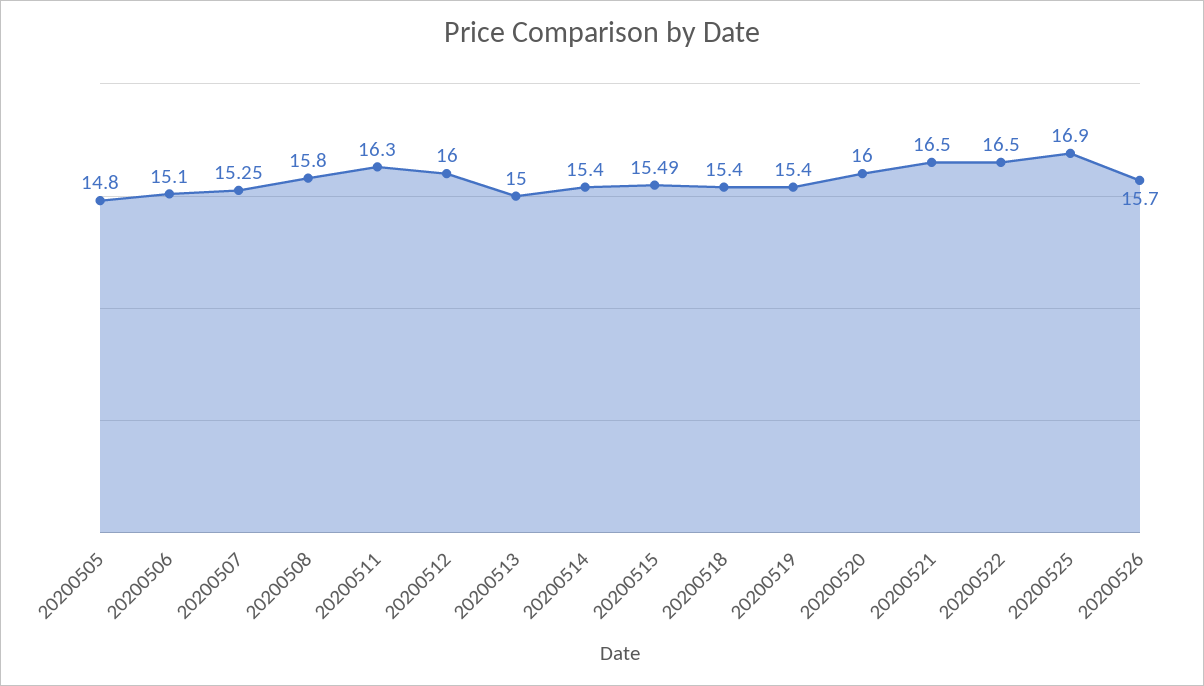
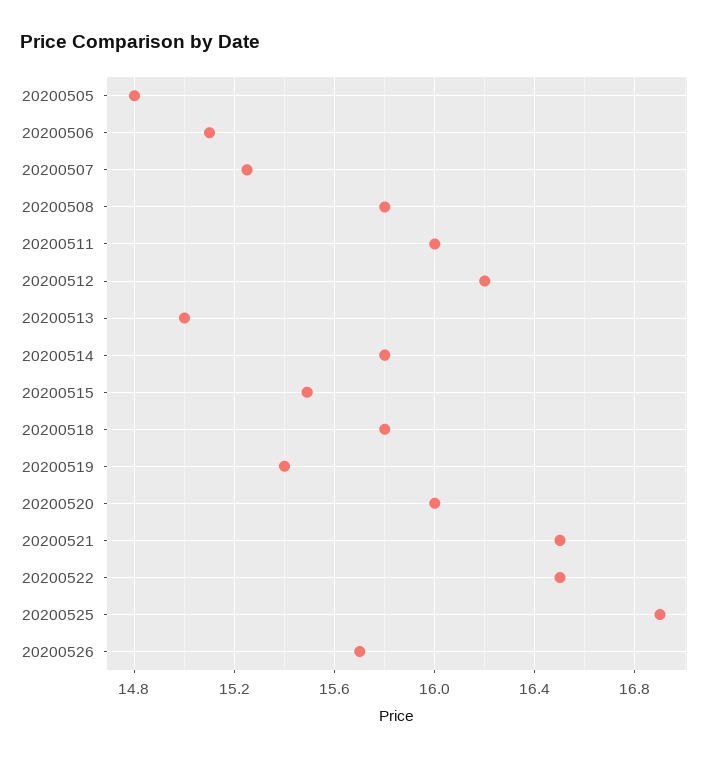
  {
    "20200505": 14.8,
    "20200506": 15.1,
    "20200507": 15.25,
    "20200508": 15.8,
-   "20200511": 16.3,
+   "20200511": 16,
-   "20200512": 16,
+   "20200512": 16.2,
    "20200513": 15,
-   "20200514": 15.4,
+   "20200514": 15.8,
    "20200515": 15.49,
-   "20200518": 15.4,
+   "20200518": 15.8,
    "20200519": 15.4,
    "20200520": 16,
    "20200521": 16.5,
    "20200522": 16.5,
    "20200525": 16.9,
    "20200526": 15.7
  }

